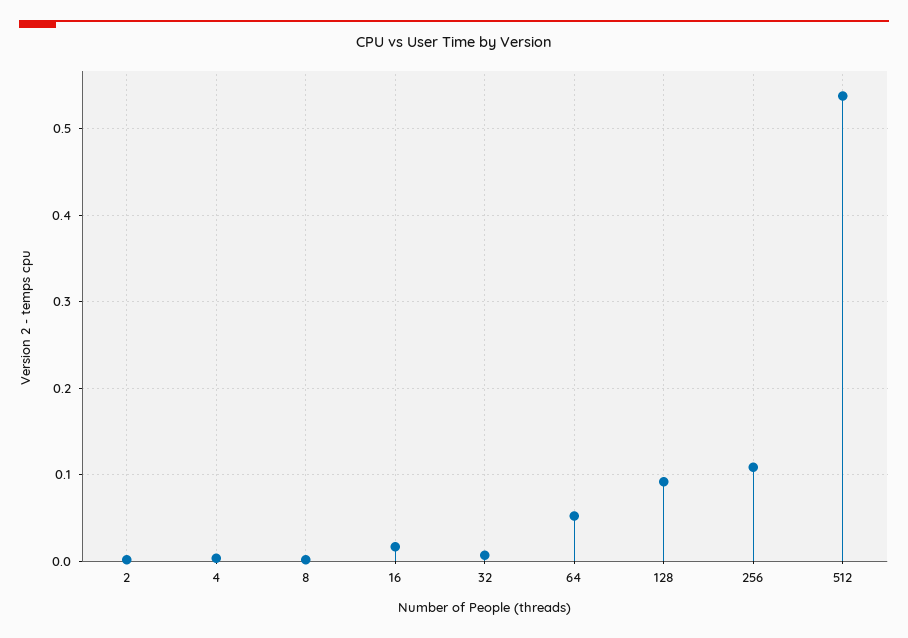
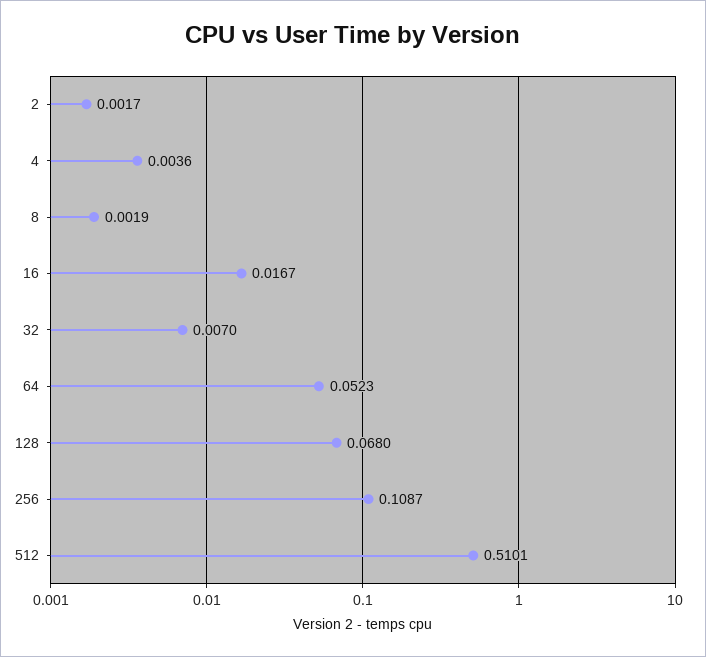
  {
    "2": 0.0017,
    "4": 0.0036,
    "8": 0.0019,
    "16": 0.0167,
    "32": 0.007,
    "64": 0.0523,
-   "128": 0.09,
+   "128": 0.068,
    "256": 0.1087,
-   "512": 0.54
+   "512": 0.5101
  }

